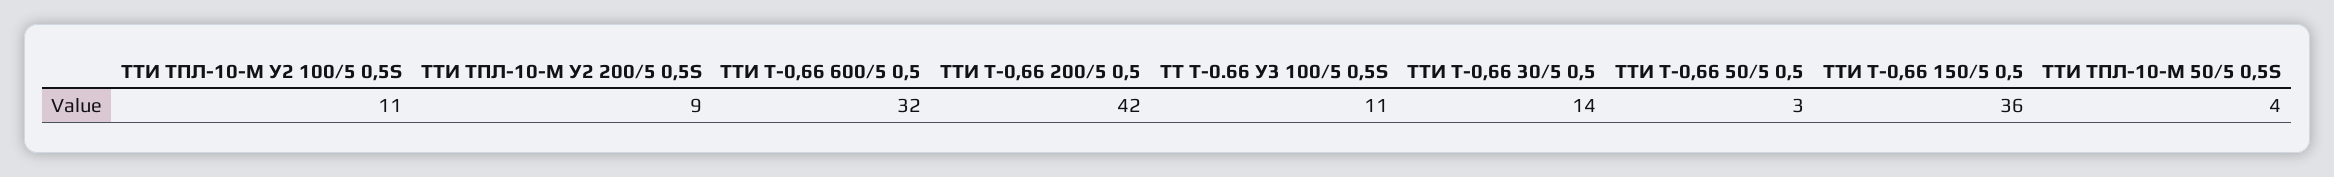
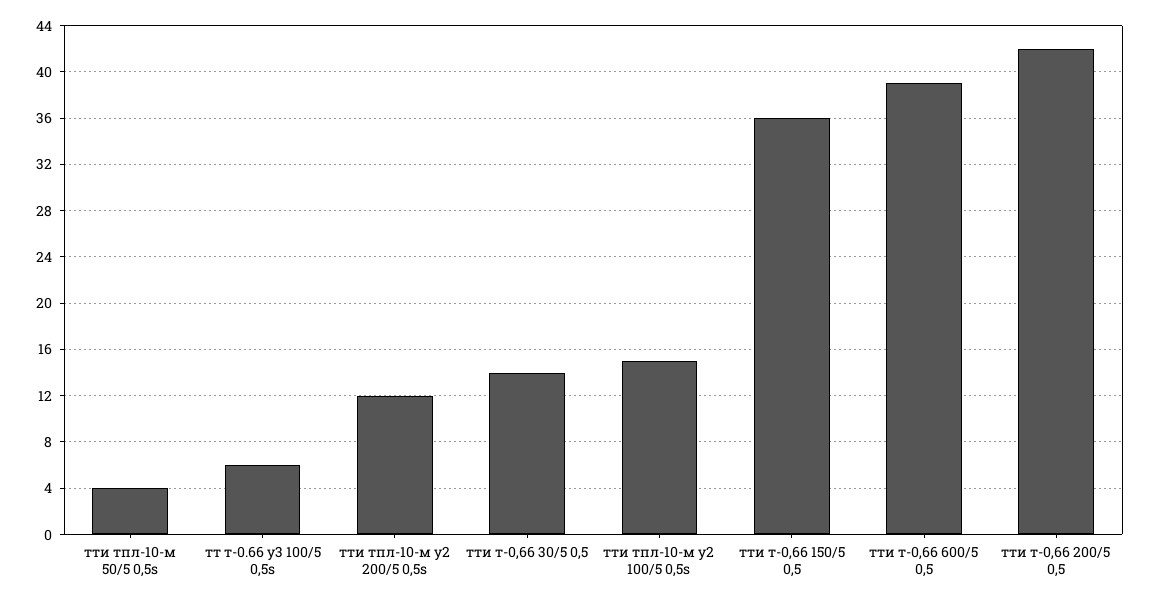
  {
-   "ТТИ ТПЛ-10-М У2 100/5 0,5S": 11,
+   "ТТИ ТПЛ-10-М У2 100/5 0,5S": 15,
-   "ТТИ ТПЛ-10-М У2 200/5 0,5S": 9,
+   "ТТИ ТПЛ-10-М У2 200/5 0,5S": 12,
-   "ТТИ Т-0,66 600/5 0,5": 32,
+   "ТТИ Т-0,66 600/5 0,5": 39,
    "ТТИ Т-0,66 200/5 0,5": 42,
-   "ТТ Т-0.66 У3 100/5 0,5S": 11,
+   "ТТ Т-0.66 У3 100/5 0,5S": 6,
    "ТТИ Т-0,66 30/5 0,5": 14,
-   "ТТИ Т-0,66 50/5 0,5": 3,
    "ТТИ Т-0,66 150/5 0,5": 36,
    "ТТИ ТПЛ-10-М 50/5 0,5S": 4
  }

